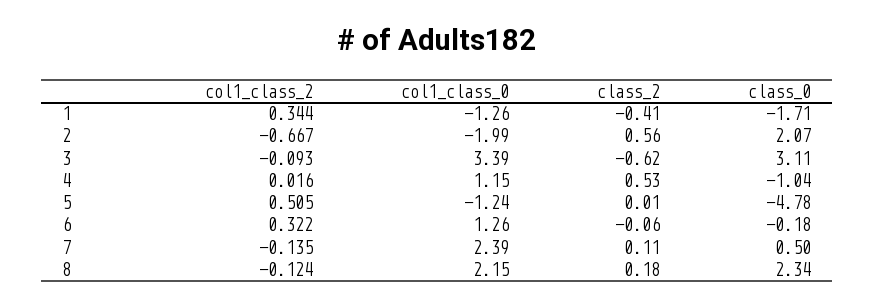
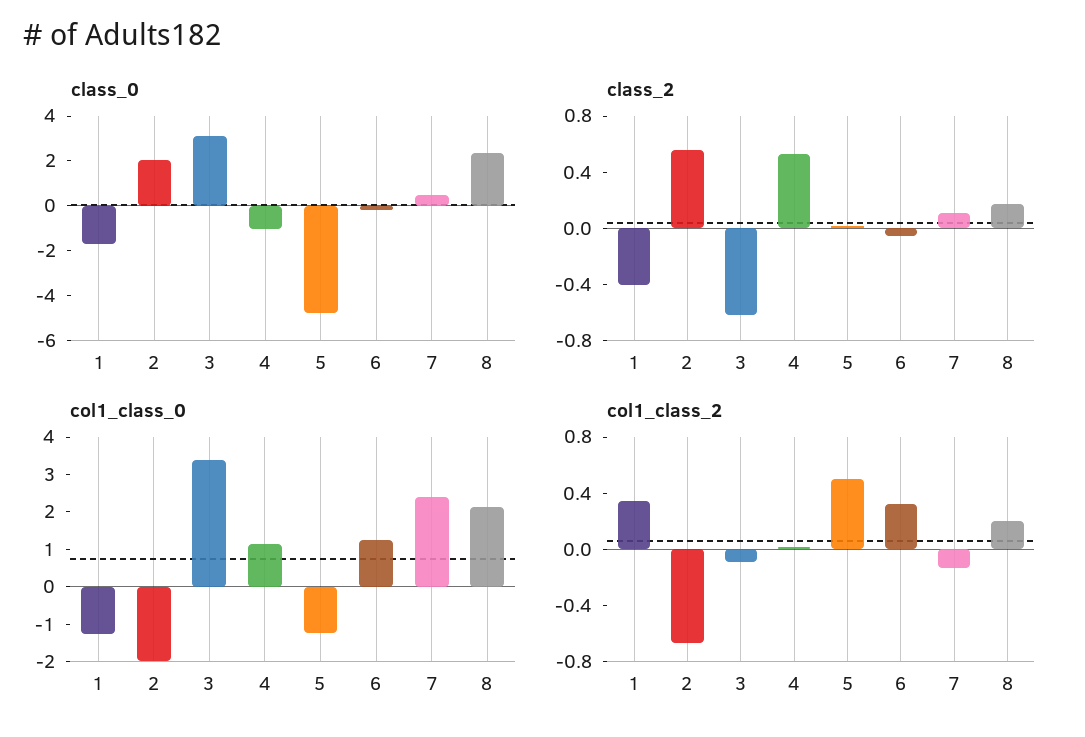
  {
    "col1_class_2": {
      "1": 0.344,
      "2": -0.667,
      "3": -0.093,
      "4": 0.016,
      "5": 0.505,
      "6": 0.322,
      "7": -0.135,
-     "8": -0.124
+     "8": 0.2
    },
    "col1_class_0": {
      "1": -1.26,
      "2": -1.99,
      "3": 3.39,
      "4": 1.15,
      "5": -1.24,
      "6": 1.26,
      "7": 2.39,
      "8": 2.15
    },
    "class_2": {
      "1": -0.41,
      "2": 0.56,
      "3": -0.62,
      "4": 0.53,
      "5": 0.01,
      "6": -0.06,
      "7": 0.11,
      "8": 0.18
    },
    "class_0": {
      "1": -1.71,
      "2": 2.07,
      "3": 3.11,
      "4": -1.04,
      "5": -4.78,
      "6": -0.18,
      "7": 0.5,
      "8": 2.34
    }
  }

